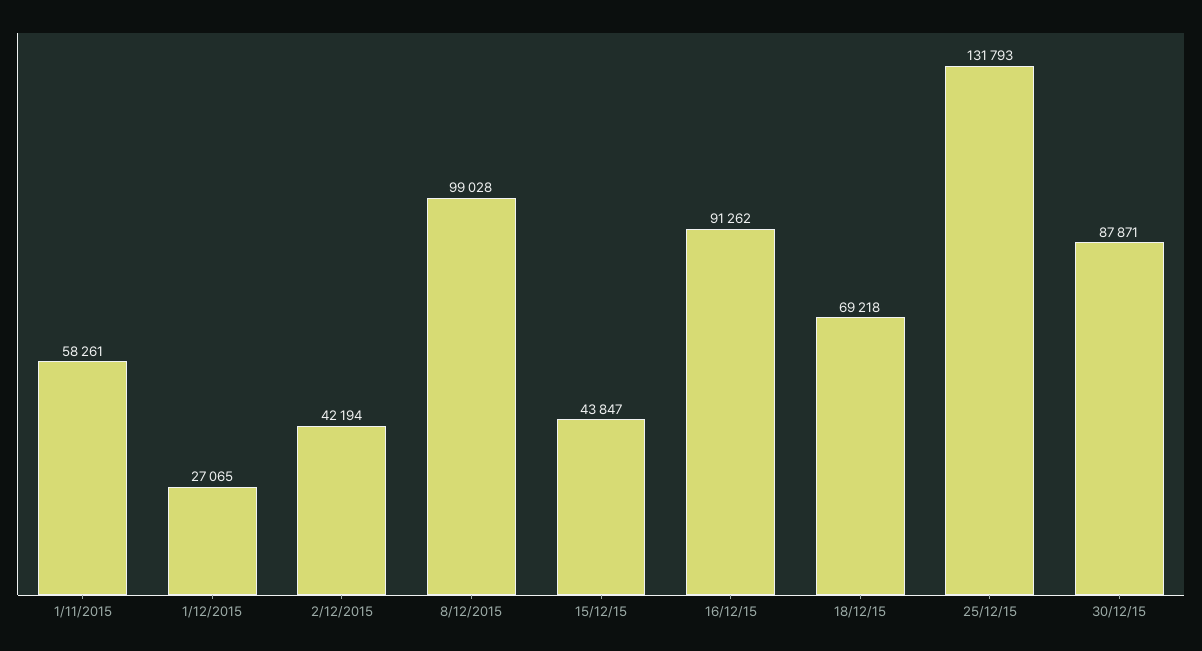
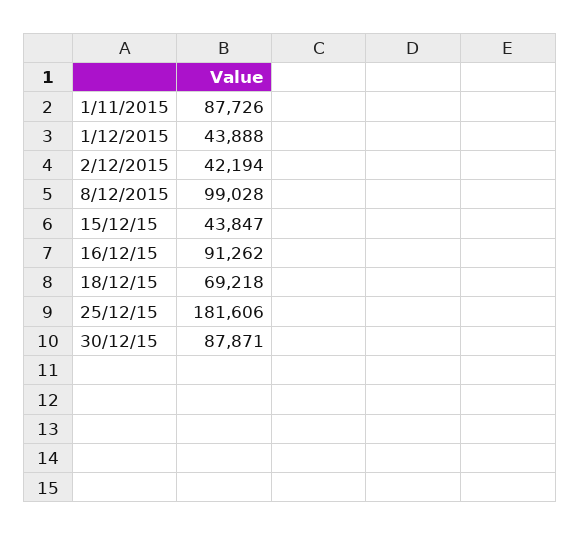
  {
-   "1/11/2015": 58261,
+   "1/11/2015": 87726,
-   "1/12/2015": 27065,
+   "1/12/2015": 43888,
    "2/12/2015": 42194,
    "8/12/2015": 99028,
    "15/12/15": 43847,
    "16/12/15": 91262,
    "18/12/15": 69218,
-   "25/12/15": 131793,
+   "25/12/15": 181606,
    "30/12/15": 87871
  }

